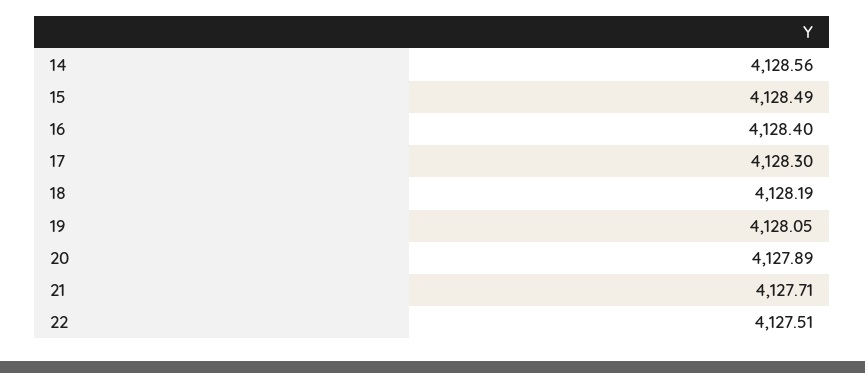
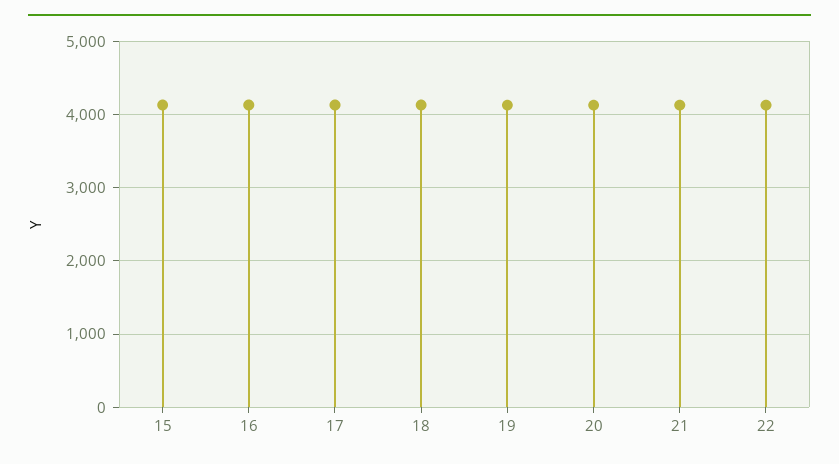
  {
-   "14": 4128.56,
    "15": 4128.49,
    "16": 4128.4,
    "17": 4128.3,
    "18": 4128.19,
    "19": 4128.05,
    "20": 4127.89,
    "21": 4127.71,
    "22": 4127.51
  }

